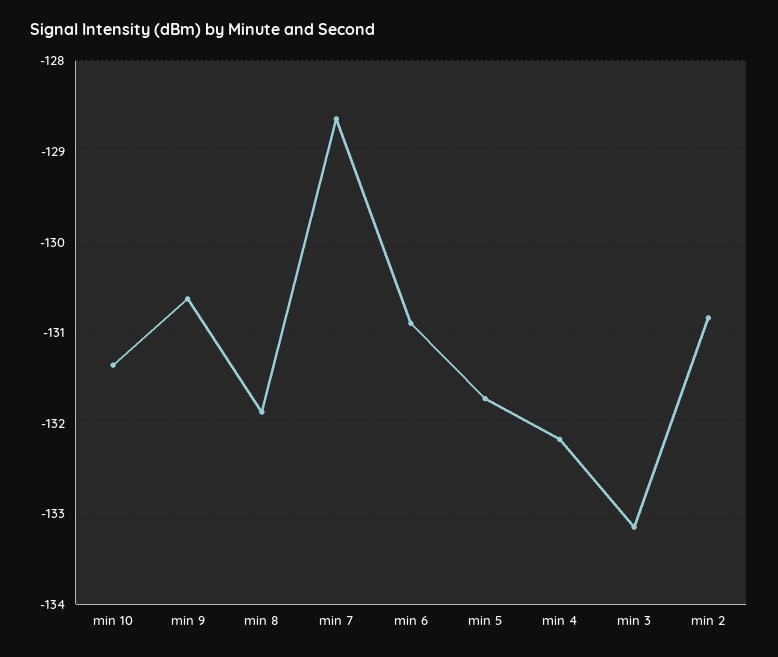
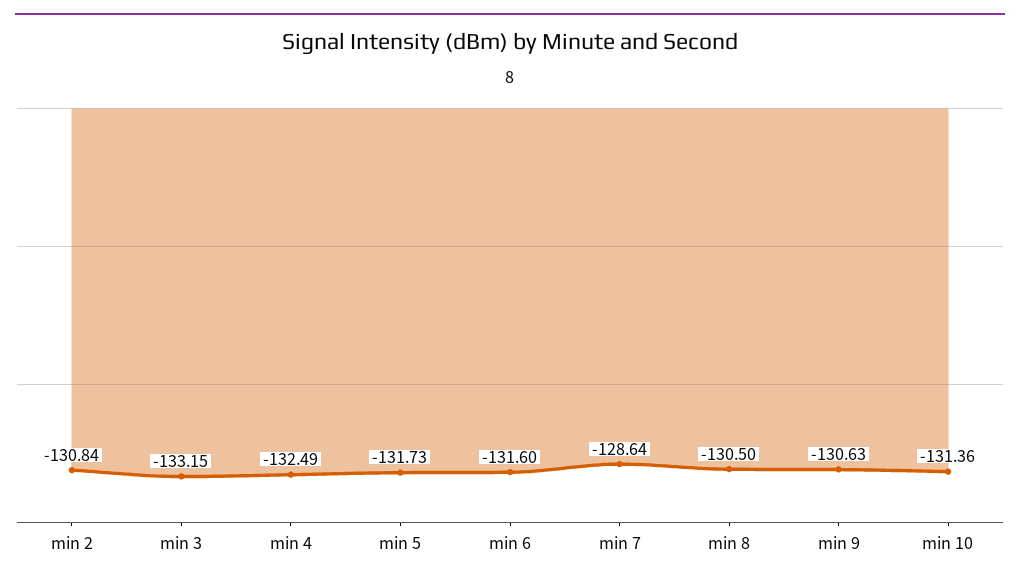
  {
    "min 10": -131.36,
    "min 9": -130.63,
-   "min 8": -131.9,
+   "min 8": -130.5,
    "min 7": -128.64,
-   "min 6": -130.9,
+   "min 6": -131.6,
    "min 5": -131.73,
-   "min 4": -132.2,
+   "min 4": -132.49,
    "min 3": -133.15,
    "min 2": -130.84
  }

